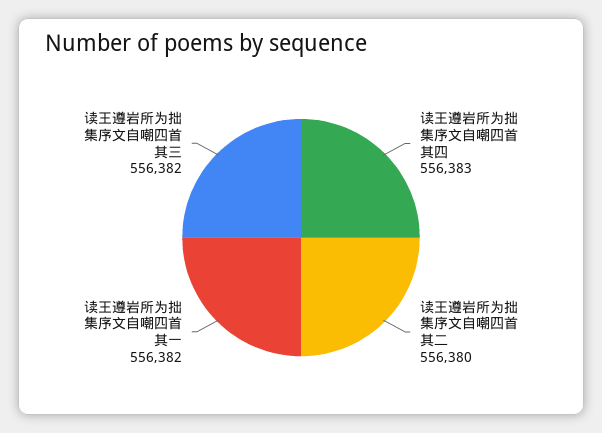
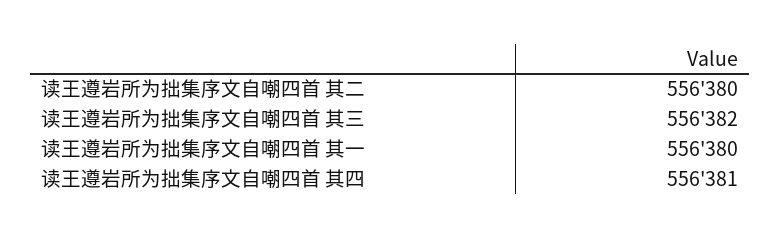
  {
-   "读王遵岩所为拙集序文自嘲四首 其四": 556383,
+   "读王遵岩所为拙集序文自嘲四首 其四": 556381,
    "读王遵岩所为拙集序文自嘲四首 其二": 556380,
-   "读王遵岩所为拙集序文自嘲四首 其一": 556382,
+   "读王遵岩所为拙集序文自嘲四首 其一": 556380,
    "读王遵岩所为拙集序文自嘲四首 其三": 556382
  }

